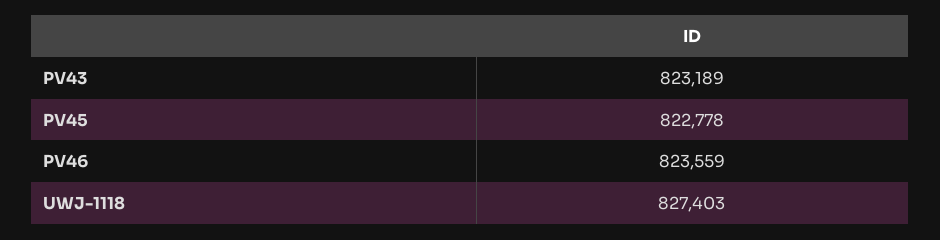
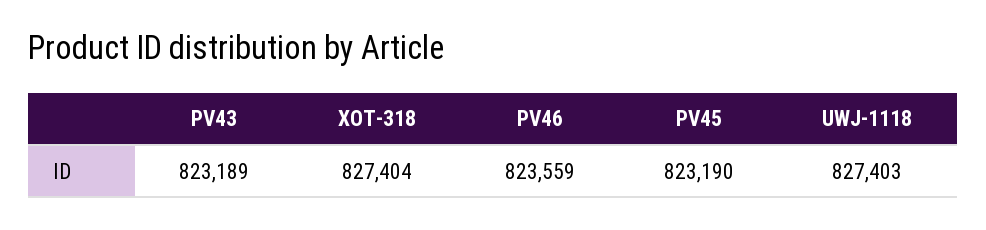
  {
    "PV43": 823189,
-   "PV45": 822778,
+   "PV45": 823190,
    "PV46": 823559,
-   "UWJ-1118": 827403
+   "UWJ-1118": 827403,
+   "XOT-318": 827404
  }

